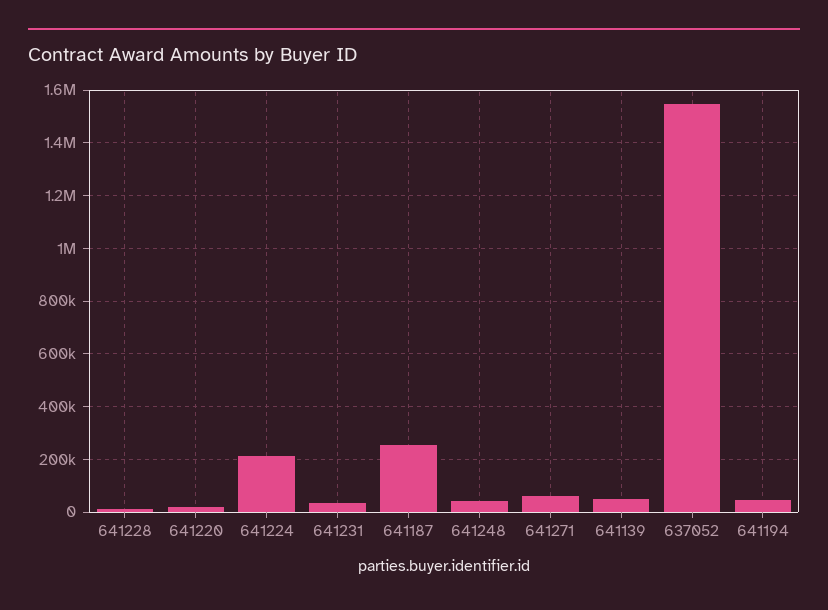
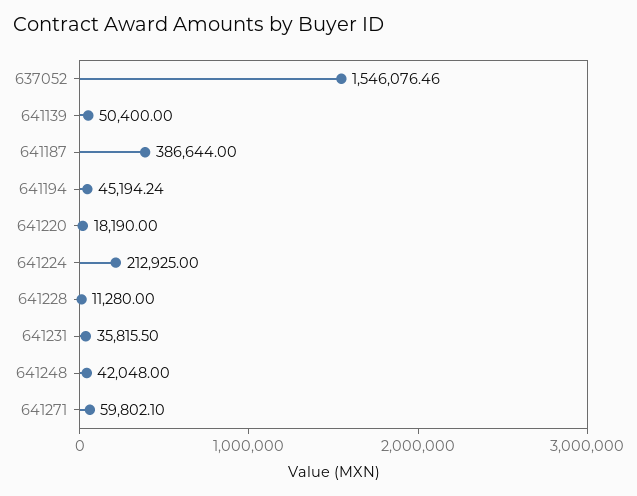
  {
    "641228": 11280,
    "641220": 18190,
    "641224": 212925,
    "641231": 35815.5,
-   "641187": 250000,
+   "641187": 386644,
    "641248": 42048,
    "641271": 59802.1,
    "641139": 50400,
    "637052": 1546076.46,
    "641194": 45194.24
  }

